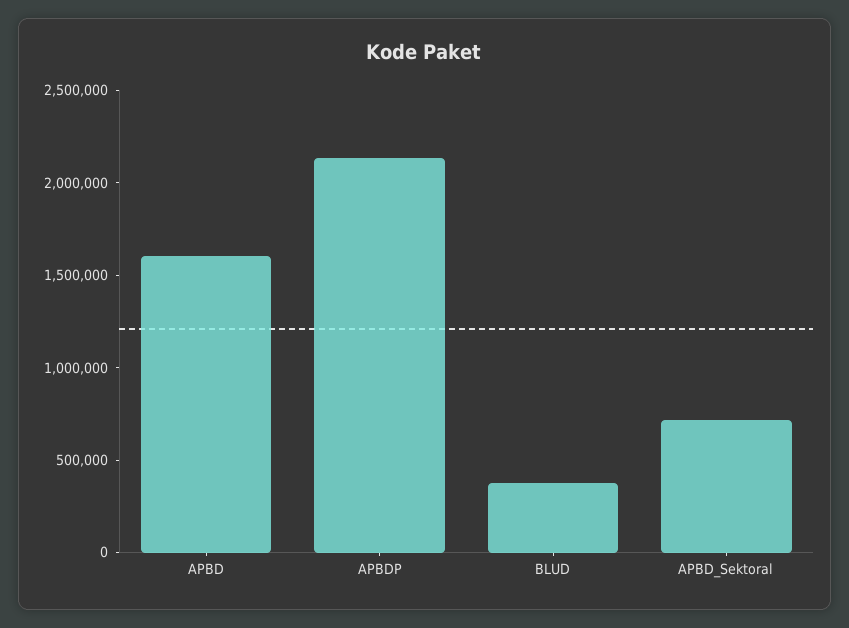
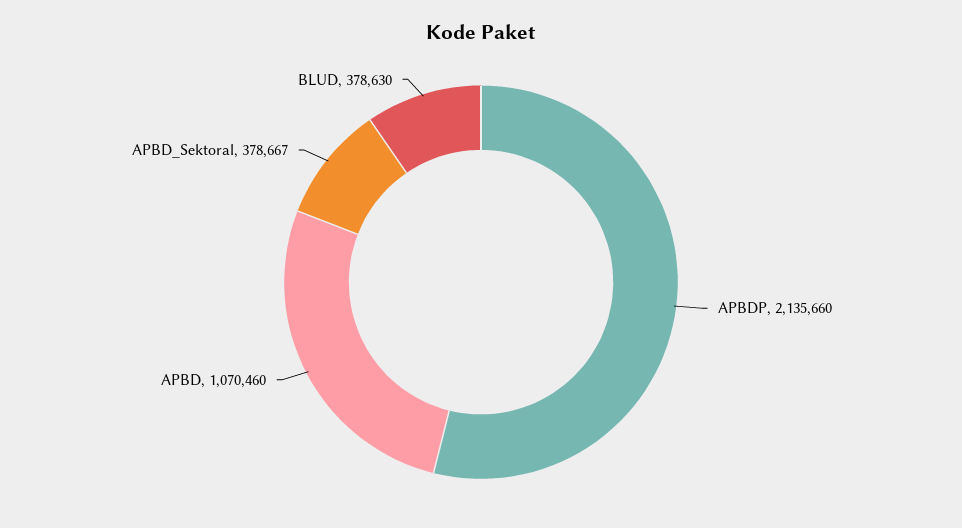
  {
-   "APBD": 1600000,
+   "APBD": 1070460,
    "APBDP": 2135660,
    "BLUD": 378630,
-   "APBD_Sektoral": 700000
+   "APBD_Sektoral": 378667
  }

